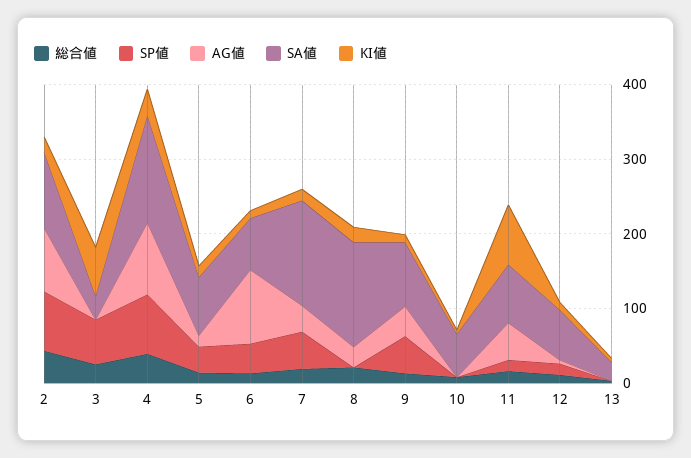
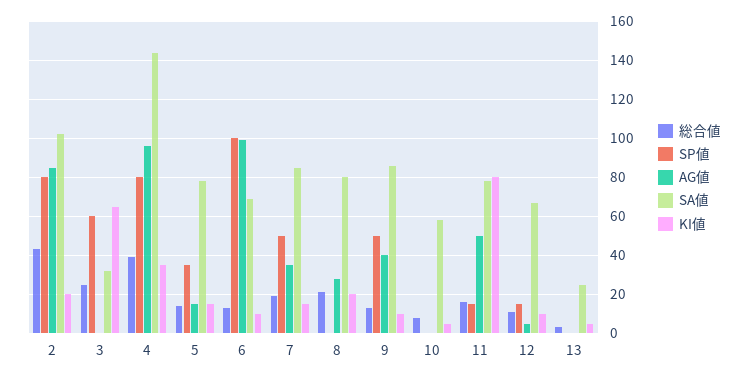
  {
    "総合値": {
      "2": 45,
      "3": 25,
      "4": 40,
      "5": 15,
      "6": 15,
      "7": 20,
      "8": 20,
      "9": 15,
      "10": 10,
      "11": 15,
      "12": 10,
      "13": 5
    },
    "SP値": {
      "2": 80,
      "3": 60,
      "4": 80,
      "5": 35,
-     "6": 40,
+     "6": 100,
      "7": 50,
      "8": 0,
      "9": 50,
      "10": 0,
      "11": 15,
      "12": 15,
      "13": 0
    },
    "AG値": {
      "2": 85,
      "3": 0,
      "4": 95,
      "5": 15,
      "6": 100,
      "7": 35,
      "8": 30,
      "9": 40,
      "10": 0,
      "11": 50,
      "12": 5,
      "13": 0
    },
    "SA値": {
      "2": 100,
      "3": 30,
      "4": 145,
      "5": 80,
      "6": 70,
-     "7": 140,
+     "7": 85,
-     "8": 140,
+     "8": 80,
      "9": 85,
      "10": 60,
      "11": 80,
      "12": 65,
      "13": 25
    },
    "KI値": {
      "2": 20,
      "3": 65,
      "4": 35,
      "5": 15,
      "6": 10,
      "7": 15,
      "8": 20,
      "9": 10,
      "10": 5,
      "11": 80,
      "12": 10,
      "13": 5
    }
  }

